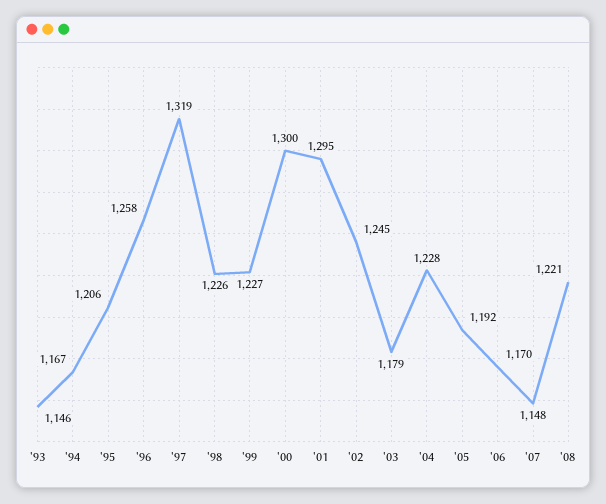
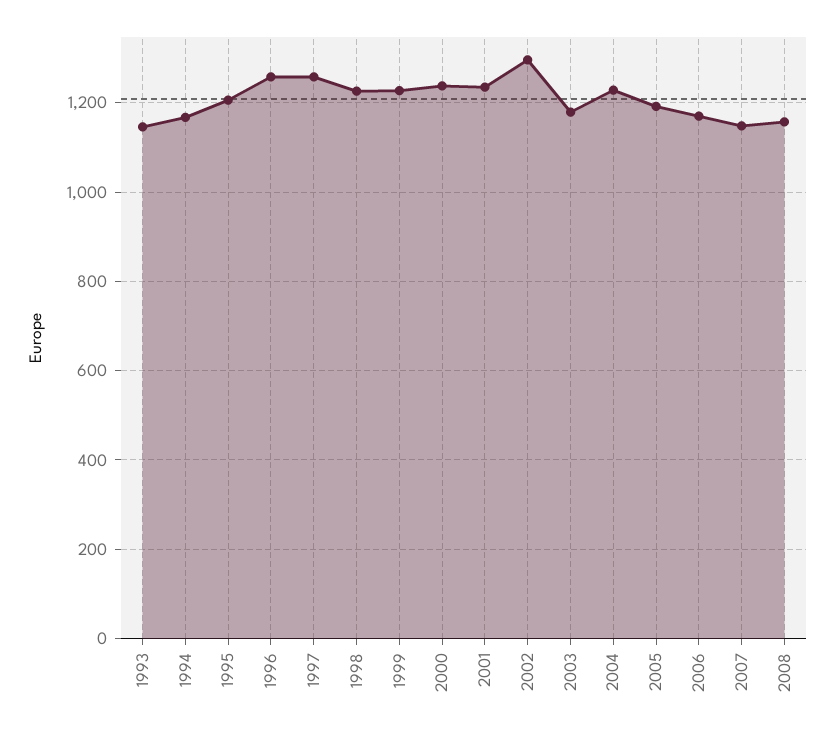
  {
    "'93": 1146,
    "'94": 1167,
    "'95": 1206,
    "'96": 1258,
-   "'97": 1319,
+   "'97": 1260,
    "'98": 1226,
    "'99": 1227,
-   "'00": 1300,
+   "'00": 1240,
-   "'01": 1295,
+   "'01": 1240,
-   "'02": 1245,
+   "'02": 1300,
    "'03": 1179,
    "'04": 1228,
    "'05": 1192,
    "'06": 1170,
    "'07": 1148,
-   "'08": 1221
+   "'08": 1160
  }

